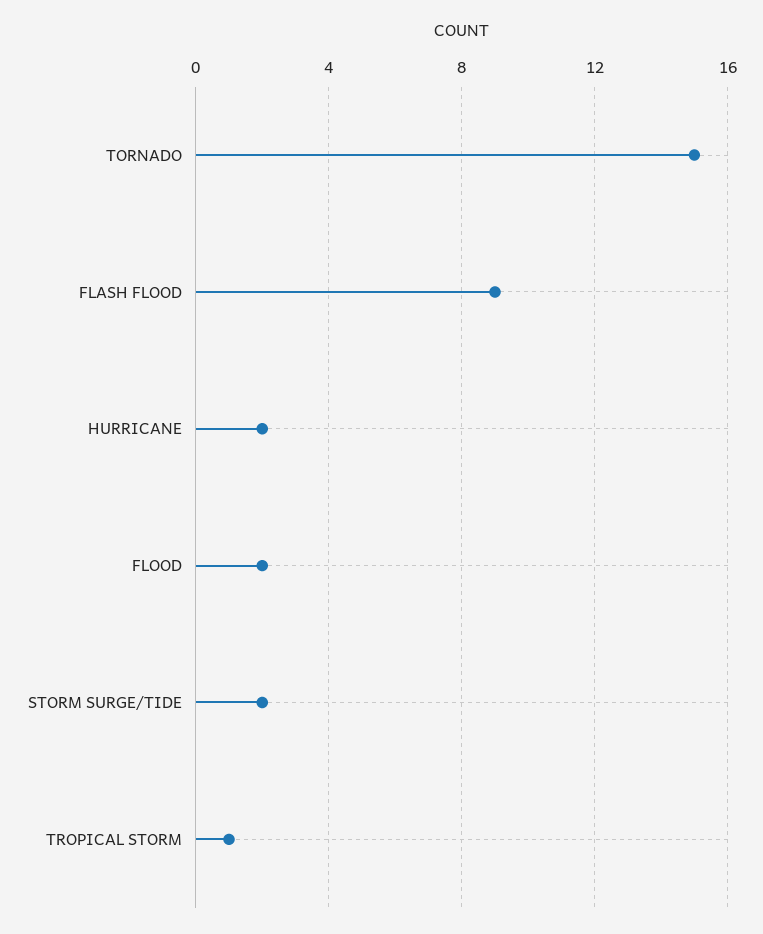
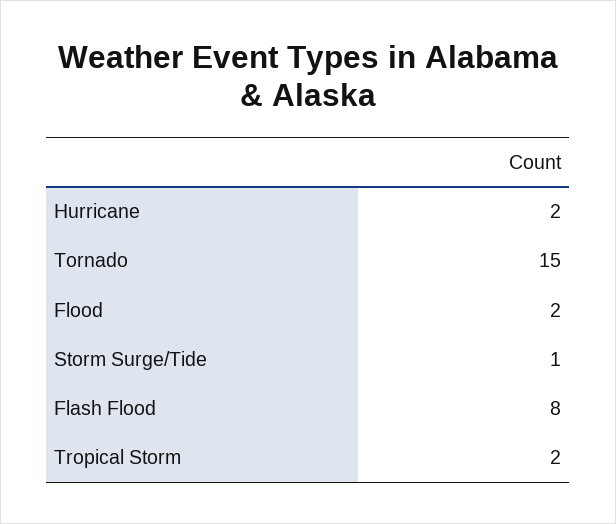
  {
    "TORNADO": 15,
-   "FLASH FLOOD": 9,
+   "FLASH FLOOD": 8,
    "HURRICANE": 2,
    "FLOOD": 2,
-   "STORM SURGE/TIDE": 2,
+   "STORM SURGE/TIDE": 1,
-   "TROPICAL STORM": 1
+   "TROPICAL STORM": 2
  }

